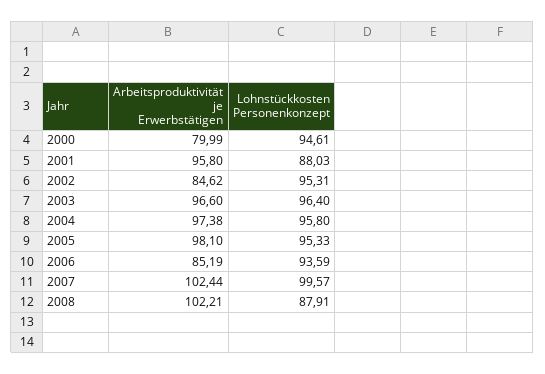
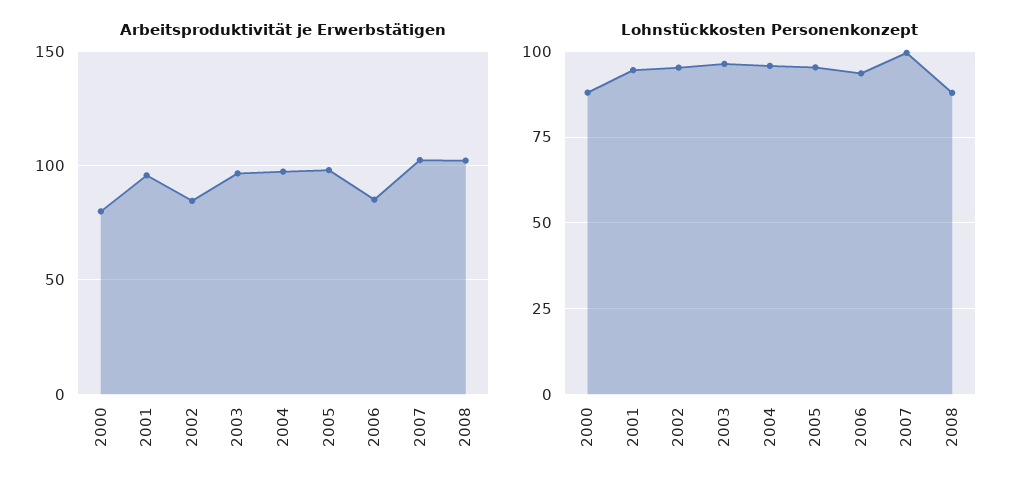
  {
    "Arbeitsproduktivität je Erwerbstätigen": {
      "2000": 79.99,
      "2001": 95.8,
      "2002": 84.62,
      "2003": 96.6,
      "2004": 97.38,
      "2005": 98.1,
      "2006": 85.19,
      "2007": 102.44,
      "2008": 102.21
    },
    "Lohnstückkosten Personenkonzept": {
-     "2000": 94.61,
+     "2000": 87.5,
-     "2001": 88.03,
+     "2001": 95,
      "2002": 95.31,
      "2003": 96.4,
      "2004": 95.8,
      "2005": 95.33,
      "2006": 93.59,
      "2007": 99.57,
      "2008": 87.91
    }
  }

